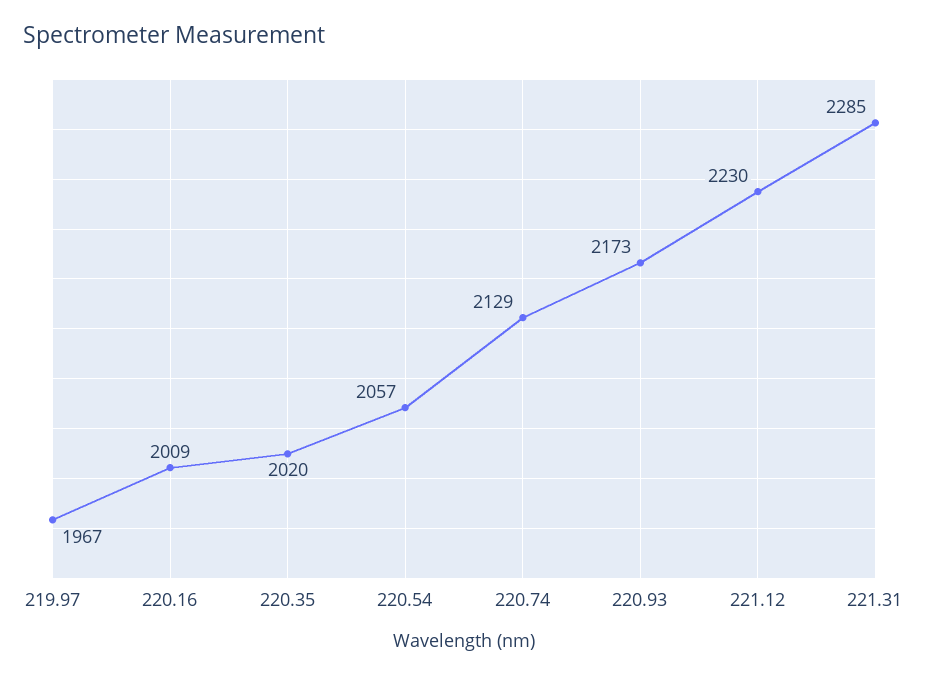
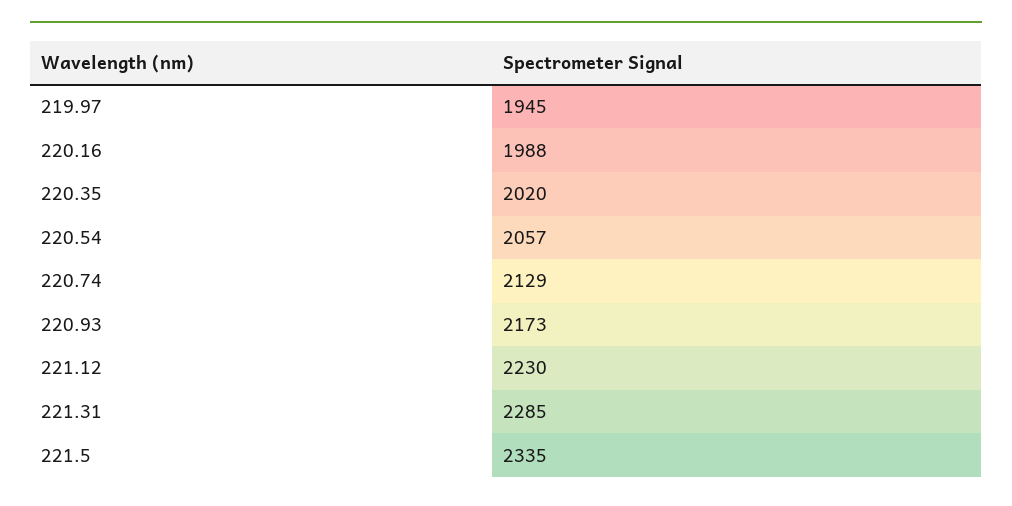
  {
-   "219.97": 1967,
+   "219.97": 1945,
-   "220.16": 2009,
+   "220.16": 1988,
    "220.35": 2020,
    "220.54": 2057,
    "220.74": 2129,
    "220.93": 2173,
    "221.12": 2230,
-   "221.31": 2285
+   "221.31": 2285,
+   "221.5": 2335
  }

